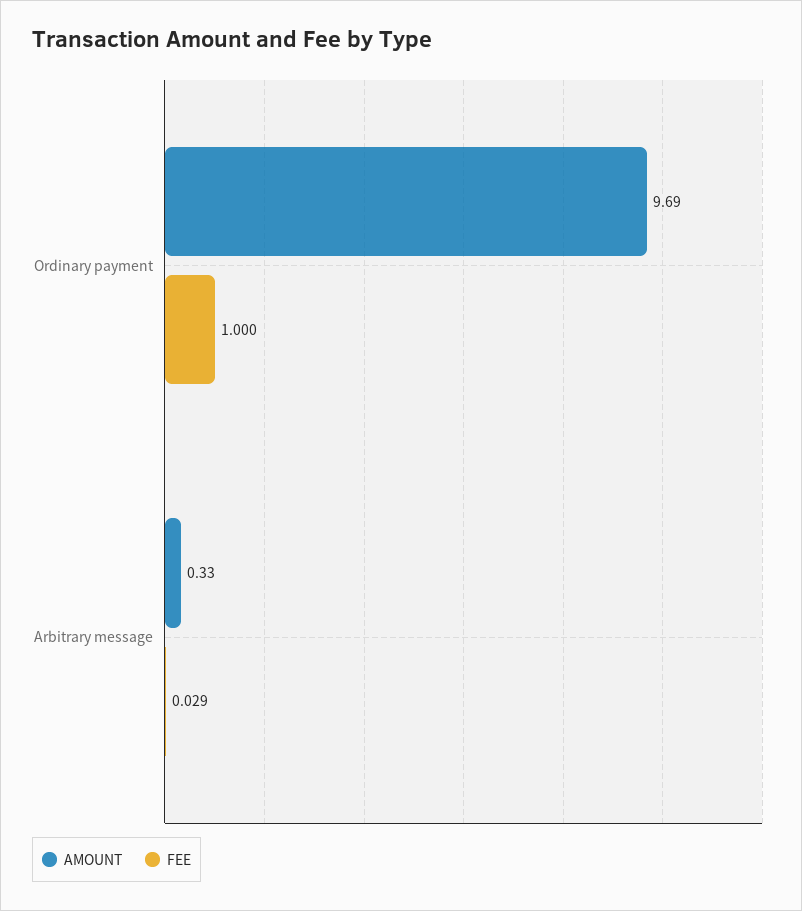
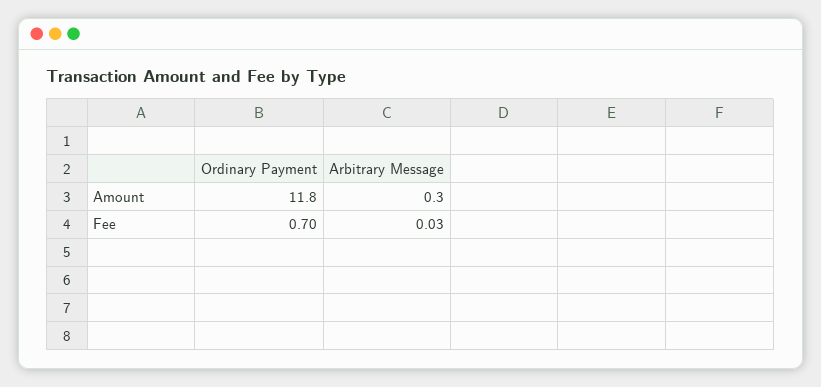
  {
    "AMOUNT": {
-     "Ordinary payment": 9.69,
+     "Ordinary payment": 11.8,
      "Arbitrary message": 0.33
    },
    "FEE": {
-     "Ordinary payment": 1,
+     "Ordinary payment": 0.7,
      "Arbitrary message": 0.029
    }
  }

